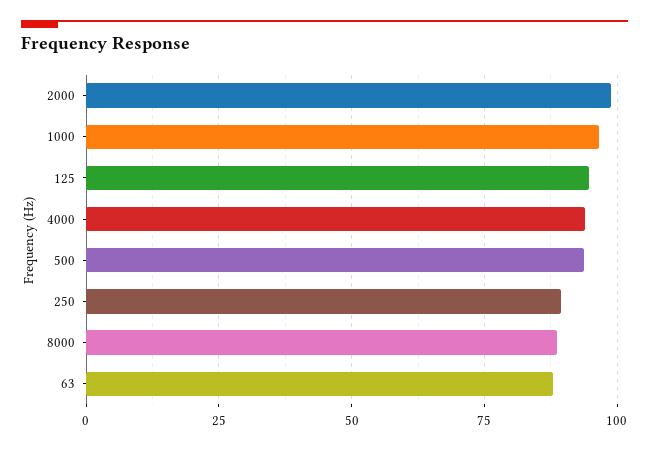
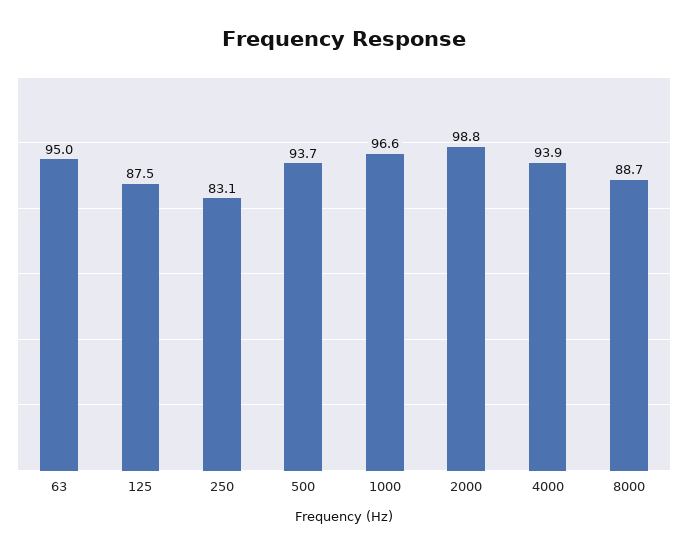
  {
    "2000": 98.8,
    "1000": 96.6,
-   "125": 95,
+   "125": 87.5,
    "4000": 93.9,
    "500": 93.7,
-   "250": 90,
+   "250": 83.1,
    "8000": 88.7,
-   "63": 87.5
+   "63": 95
  }

